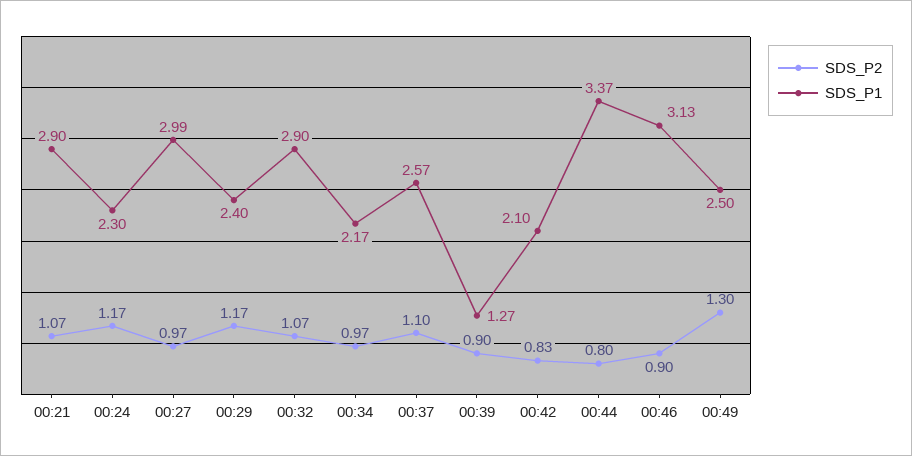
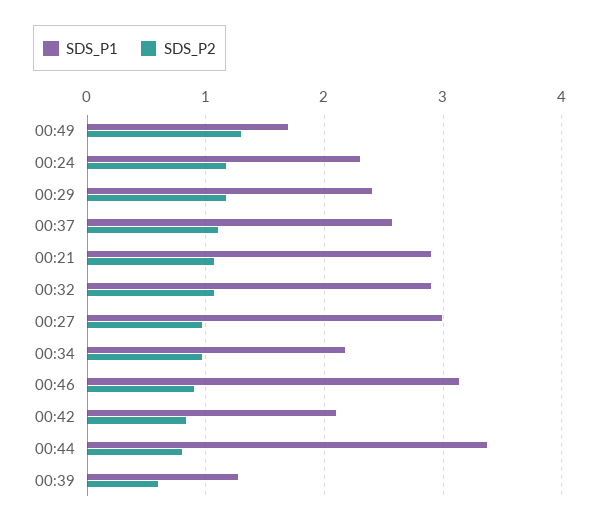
  {
    "SDS_P2": {
      "00:21": 1.07,
      "00:24": 1.17,
      "00:27": 0.97,
      "00:29": 1.17,
      "00:32": 1.07,
      "00:34": 0.97,
      "00:37": 1.1,
-     "00:39": 0.9,
+     "00:39": 0.6,
      "00:42": 0.83,
      "00:44": 0.8,
      "00:46": 0.9,
      "00:49": 1.3
    },
    "SDS_P1": {
      "00:21": 2.9,
      "00:24": 2.3,
      "00:27": 2.99,
      "00:29": 2.4,
      "00:32": 2.9,
      "00:34": 2.17,
      "00:37": 2.57,
      "00:39": 1.27,
      "00:42": 2.1,
      "00:44": 3.37,
      "00:46": 3.13,
-     "00:49": 2.5
+     "00:49": 1.7
    }
  }

